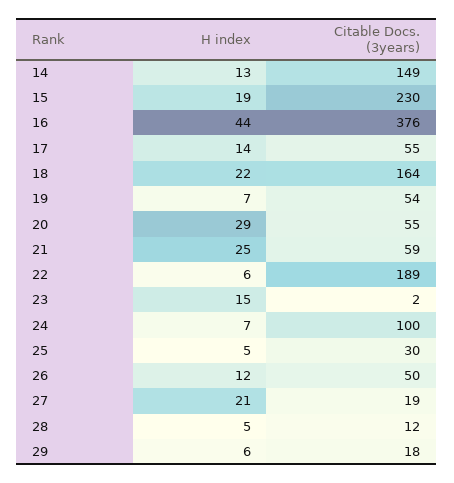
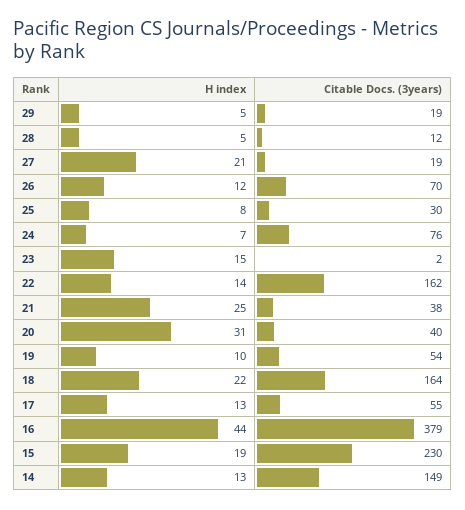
  {
    "H index": {
      "14": 13,
      "15": 19,
      "16": 44,
-     "17": 14,
+     "17": 13,
      "18": 22,
-     "19": 7,
+     "19": 10,
-     "20": 29,
+     "20": 31,
      "21": 25,
-     "22": 6,
+     "22": 14,
      "23": 15,
      "24": 7,
-     "25": 5,
+     "25": 8,
      "26": 12,
      "27": 21,
      "28": 5,
-     "29": 6
+     "29": 5
    },
    "Citable Docs. (3years)": {
      "14": 149,
      "15": 230,
-     "16": 376,
+     "16": 379,
      "17": 55,
      "18": 164,
      "19": 54,
-     "20": 55,
+     "20": 40,
-     "21": 59,
+     "21": 38,
-     "22": 189,
+     "22": 162,
      "23": 2,
-     "24": 100,
+     "24": 76,
      "25": 30,
-     "26": 50,
+     "26": 70,
      "27": 19,
      "28": 12,
-     "29": 18
+     "29": 19
    }
  }

